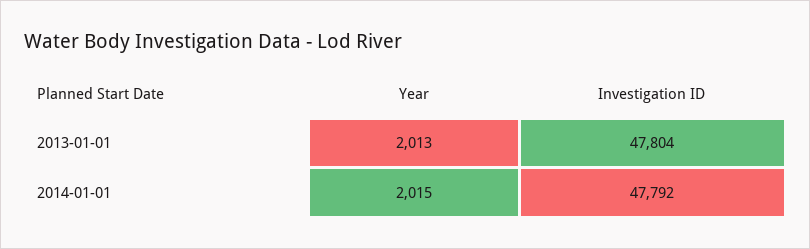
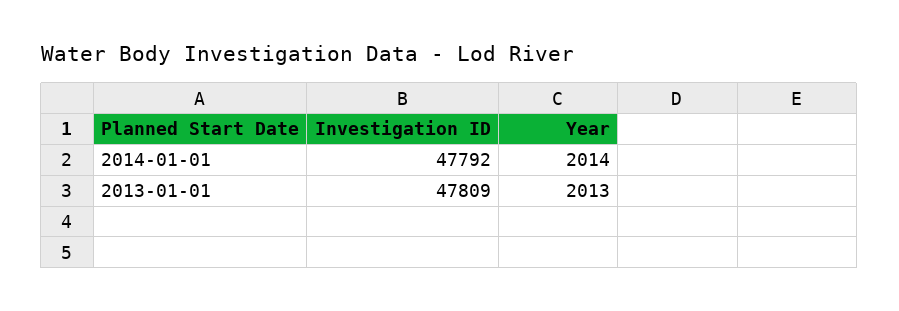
  {
    "Year": {
      "2013-01-01": 2013,
-     "2014-01-01": 2015
+     "2014-01-01": 2014
    },
    "Investigation ID": {
-     "2013-01-01": 47804,
+     "2013-01-01": 47809,
      "2014-01-01": 47792
    }
  }

